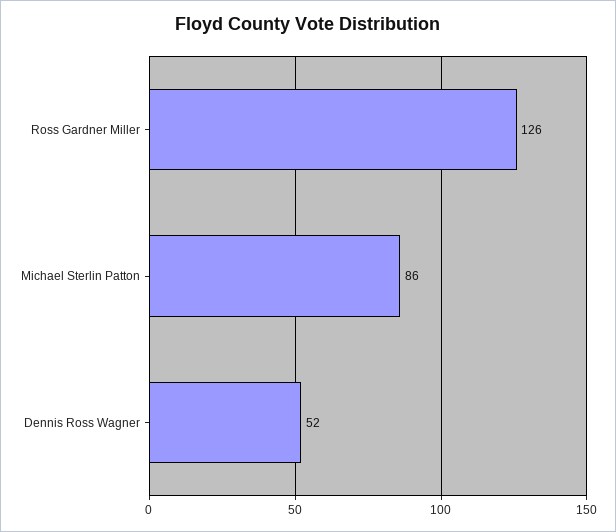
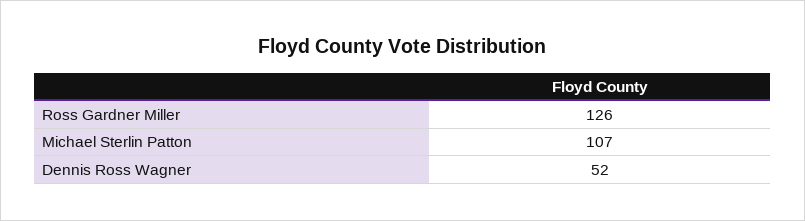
  {
    "Ross Gardner Miller": 126,
-   "Michael Sterlin Patton": 86,
+   "Michael Sterlin Patton": 107,
    "Dennis Ross Wagner": 52
  }

